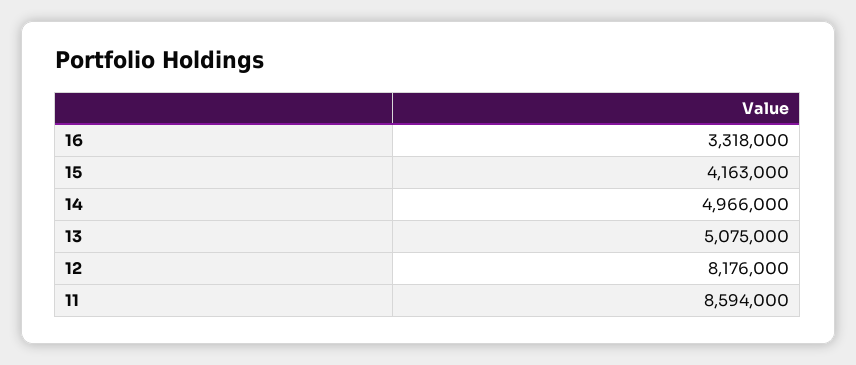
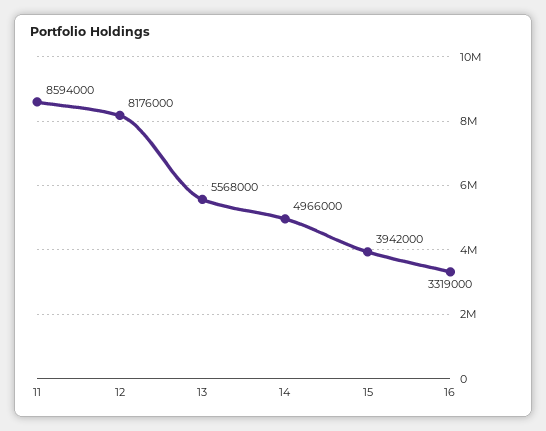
  {
-   "16": 3318000,
+   "16": 3319000,
-   "15": 4163000,
+   "15": 3942000,
    "14": 4966000,
-   "13": 5075000,
+   "13": 5568000,
    "12": 8176000,
    "11": 8594000
  }

